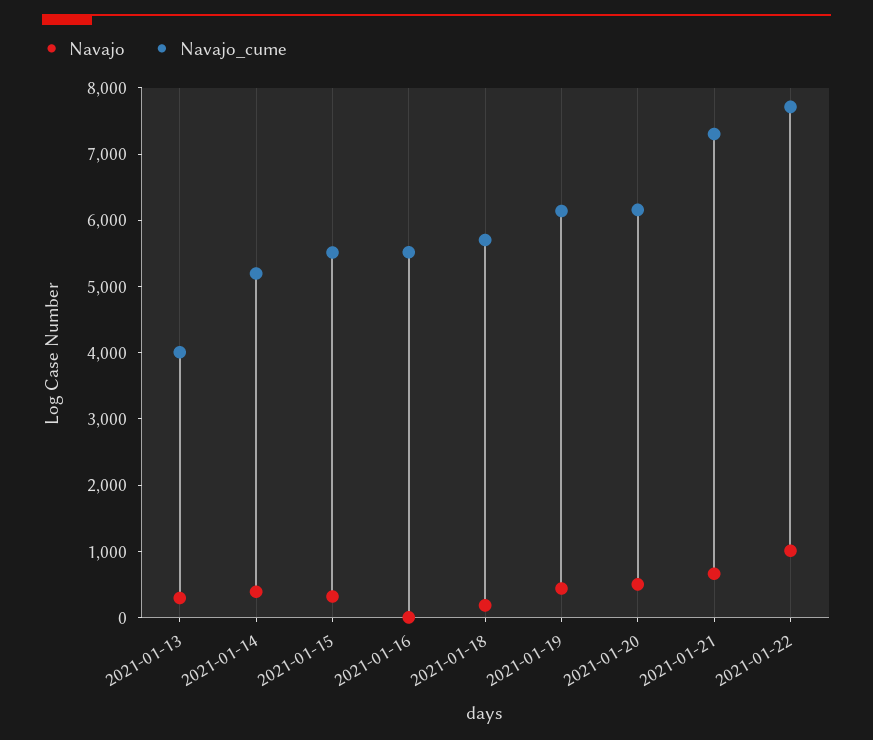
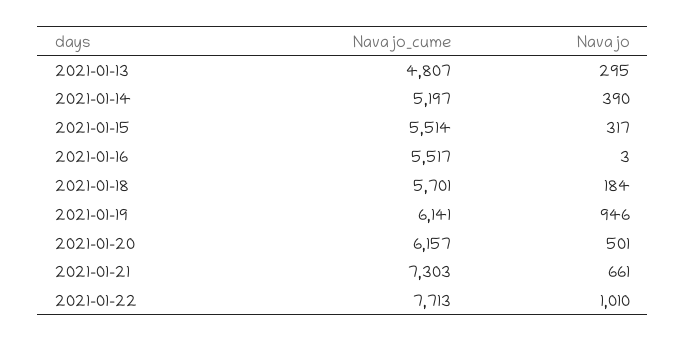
  {
    "Navajo": {
      "2021-01-13": 295,
      "2021-01-14": 390,
      "2021-01-15": 317,
      "2021-01-16": 3,
      "2021-01-18": 184,
-     "2021-01-19": 400,
+     "2021-01-19": 946,
      "2021-01-20": 501,
      "2021-01-21": 661,
      "2021-01-22": 1010
    },
    "Navajo_cume": {
-     "2021-01-13": 4000,
+     "2021-01-13": 4807,
      "2021-01-14": 5197,
      "2021-01-15": 5514,
      "2021-01-16": 5517,
      "2021-01-18": 5701,
      "2021-01-19": 6141,
      "2021-01-20": 6157,
      "2021-01-21": 7303,
      "2021-01-22": 7713
    }
  }

